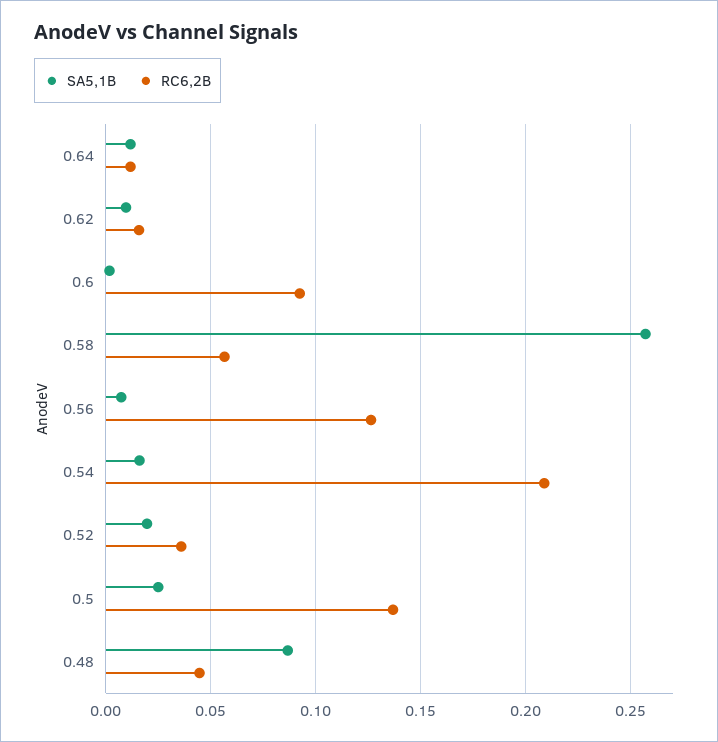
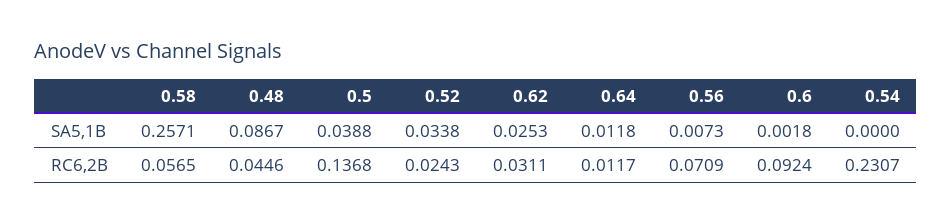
  {
    "SA5,1B": {
      "0.64": 0.0118,
-     "0.62": 0.01,
+     "0.62": 0.0253,
      "0.6": 0.0018,
      "0.58": 0.2571,
      "0.56": 0.0073,
-     "0.54": 0.015,
+     "0.54": 0,
-     "0.52": 0.02,
+     "0.52": 0.0338,
-     "0.5": 0.025,
+     "0.5": 0.0388,
      "0.48": 0.0867
    },
    "RC6,2B": {
      "0.64": 0.0117,
-     "0.62": 0.015,
+     "0.62": 0.0311,
      "0.6": 0.0924,
      "0.58": 0.0565,
-     "0.56": 0.125,
+     "0.56": 0.0709,
-     "0.54": 0.21,
+     "0.54": 0.2307,
-     "0.52": 0.035,
+     "0.52": 0.0243,
      "0.5": 0.1368,
      "0.48": 0.0446
    }
  }

